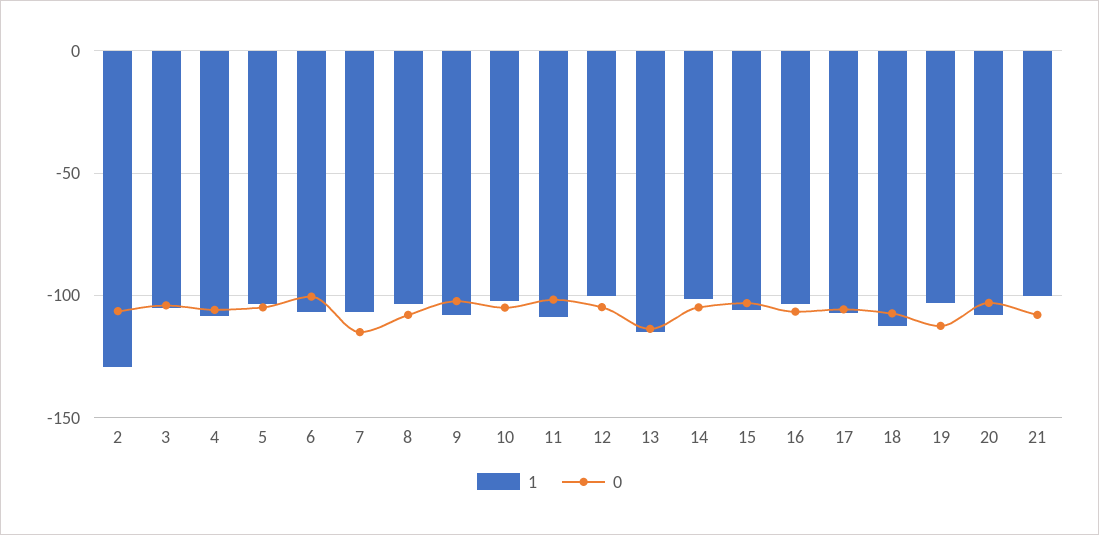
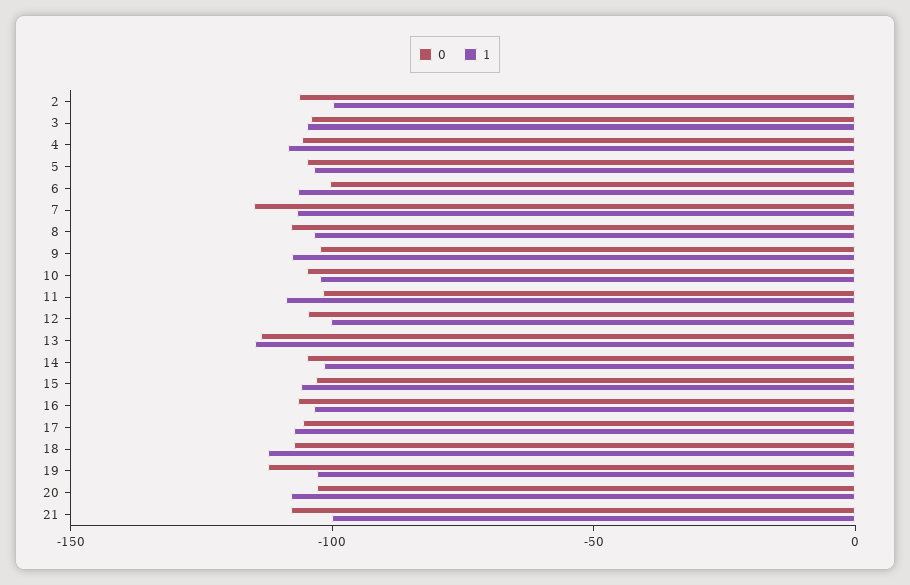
  {
    "1": {
-     "2": -130,
+     "2": -100,
      "3": -105,
      "4": -110,
      "5": -105,
      "6": -105,
      "7": -105,
      "8": -105,
      "9": -110,
      "10": -100,
      "11": -110,
      "12": -100,
      "13": -115,
      "14": -100,
      "15": -105,
      "16": -105,
      "17": -105,
      "18": -110,
      "19": -105,
      "20": -110,
      "21": -100
    },
    "0": {
      "2": -105,
      "3": -105,
      "4": -105,
      "5": -105,
      "6": -100,
      "7": -115,
      "8": -110,
      "9": -100,
      "10": -105,
      "11": -100,
      "12": -105,
      "13": -115,
      "14": -105,
      "15": -105,
      "16": -105,
      "17": -105,
      "18": -105,
      "19": -110,
      "20": -105,
      "21": -110
    }
  }

